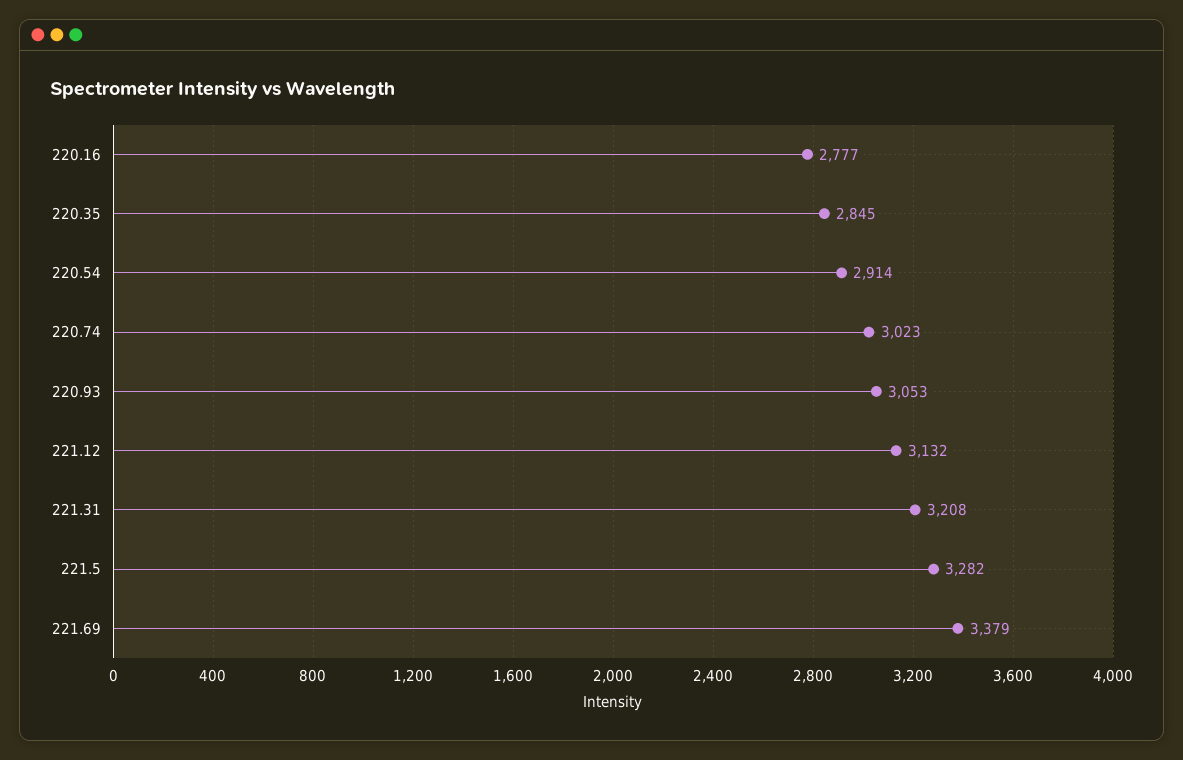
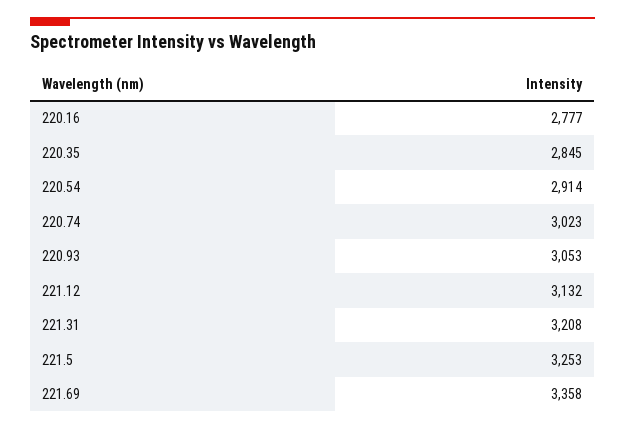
  {
    "220.16": 2777,
    "220.35": 2845,
    "220.54": 2914,
    "220.74": 3023,
    "220.93": 3053,
    "221.12": 3132,
    "221.31": 3208,
-   "221.5": 3282,
+   "221.5": 3253,
-   "221.69": 3379
+   "221.69": 3358
  }

